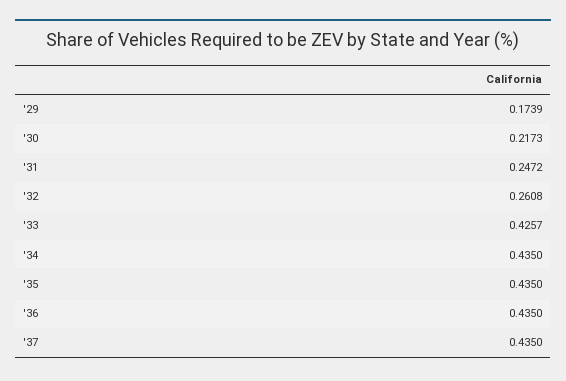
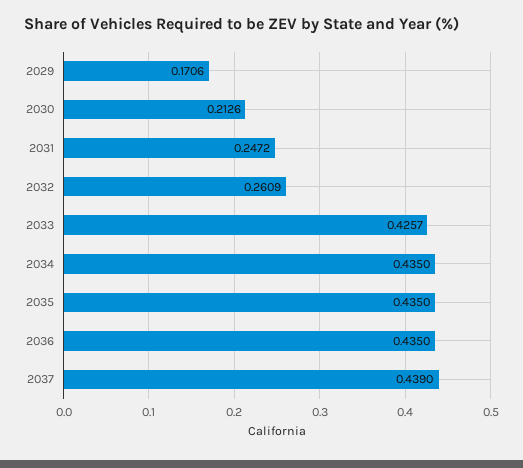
  {
-   "'29": 0.1739,
+   "'29": 0.1706,
-   "'30": 0.2173,
+   "'30": 0.2126,
    "'31": 0.2472,
-   "'32": 0.2608,
+   "'32": 0.2609,
    "'33": 0.4257,
    "'34": 0.435,
    "'35": 0.435,
    "'36": 0.435,
-   "'37": 0.435
+   "'37": 0.439
  }

